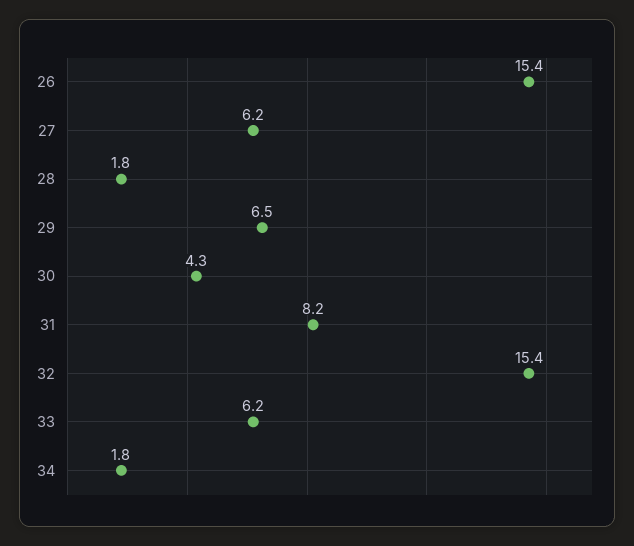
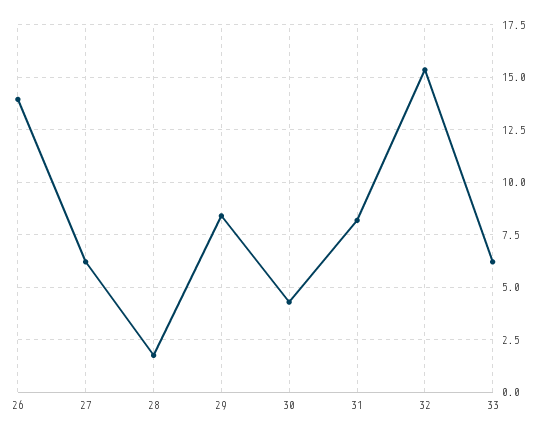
  {
-   "26": 15.4,
+   "26": 14,
    "27": 6.2,
    "28": 1.8,
-   "29": 6.5,
+   "29": 8.5,
    "30": 4.3,
    "31": 8.2,
    "32": 15.4,
-   "33": 6.2,
+   "33": 6.2
-   "34": 1.8
  }

